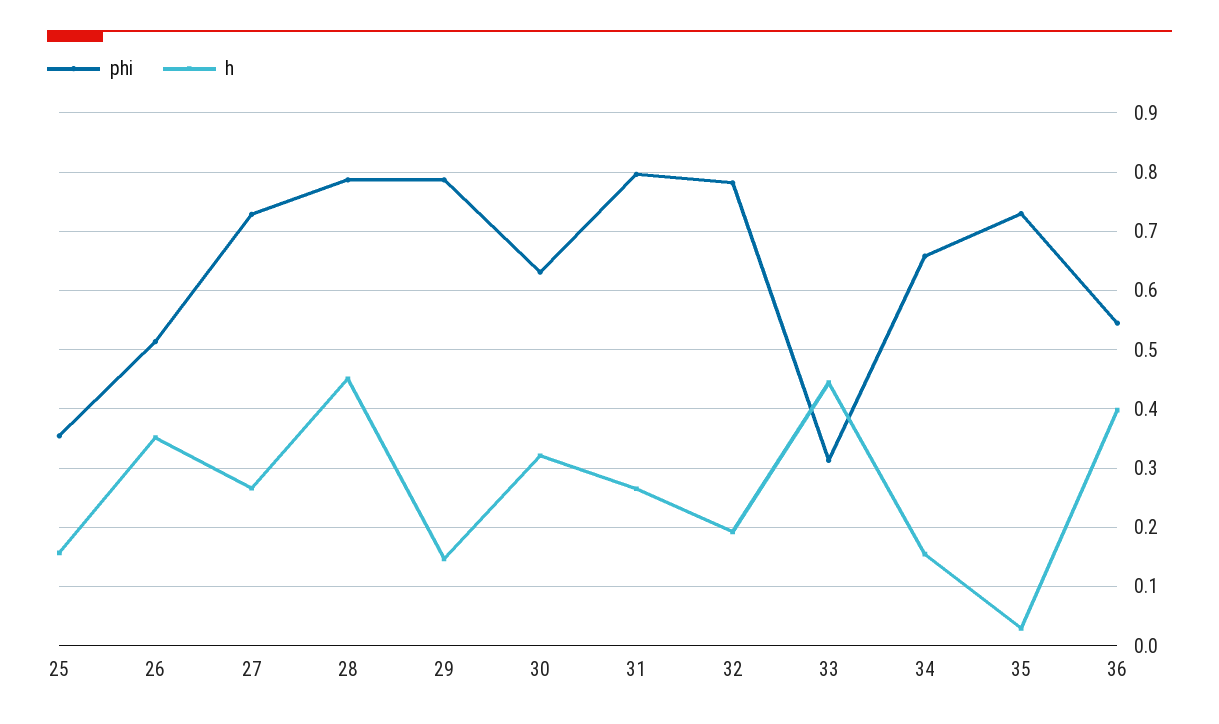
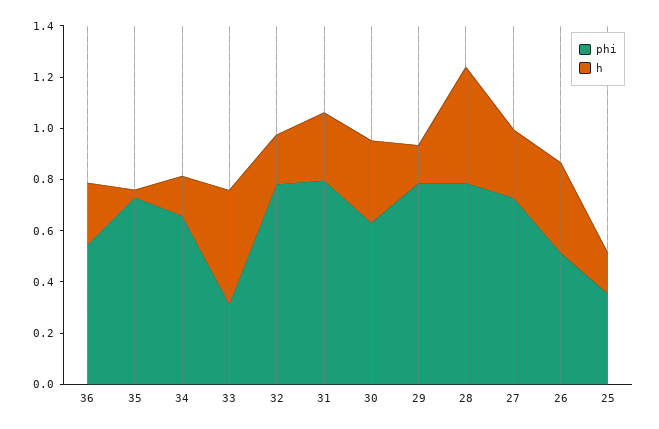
  {
    "phi": {
      "25": 0.36,
      "26": 0.52,
      "27": 0.72,
      "28": 0.78,
      "29": 0.78,
      "30": 0.64,
      "31": 0.8,
      "32": 0.78,
      "33": 0.32,
      "34": 0.66,
      "35": 0.72,
      "36": 0.54
    },
    "h": {
      "25": 0.16,
      "26": 0.36,
      "27": 0.26,
      "28": 0.46,
      "29": 0.14,
      "30": 0.32,
      "31": 0.26,
      "32": 0.2,
      "33": 0.44,
      "34": 0.16,
      "35": 0.02,
-     "36": 0.4
+     "36": 0.25
    }
  }

